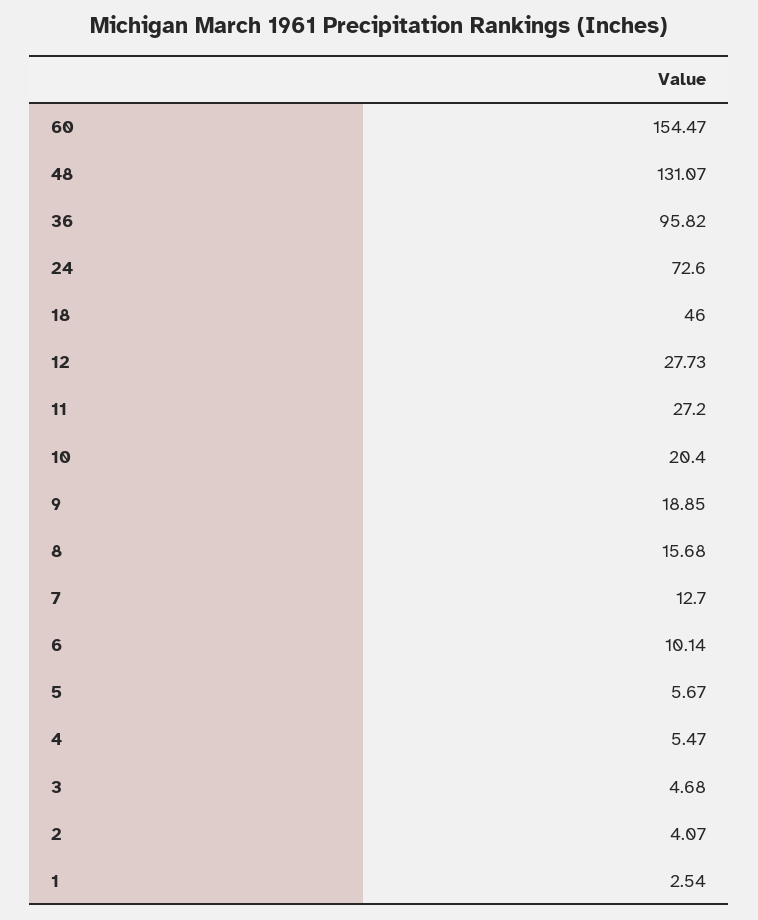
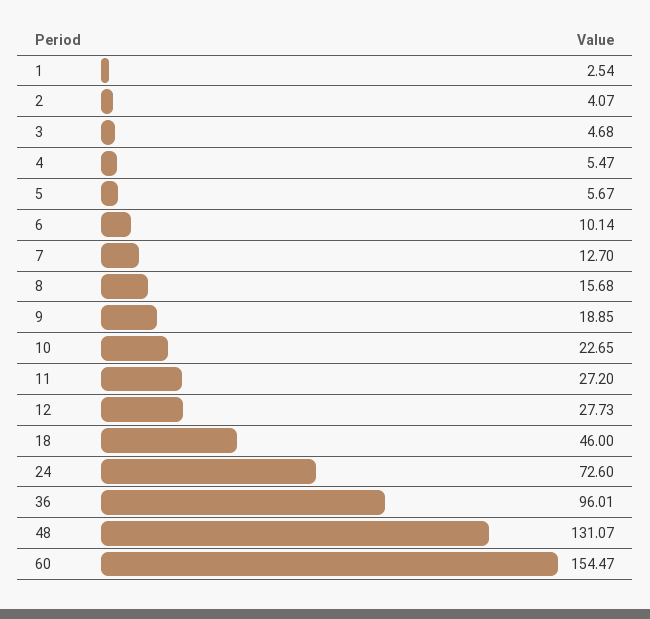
  {
    "60": 154.47,
    "48": 131.07,
-   "36": 95.82,
+   "36": 96.01,
    "24": 72.6,
    "18": 46,
    "12": 27.73,
    "11": 27.2,
-   "10": 20.4,
+   "10": 22.65,
    "9": 18.85,
    "8": 15.68,
    "7": 12.7,
    "6": 10.14,
    "5": 5.67,
    "4": 5.47,
    "3": 4.68,
    "2": 4.07,
    "1": 2.54
  }

